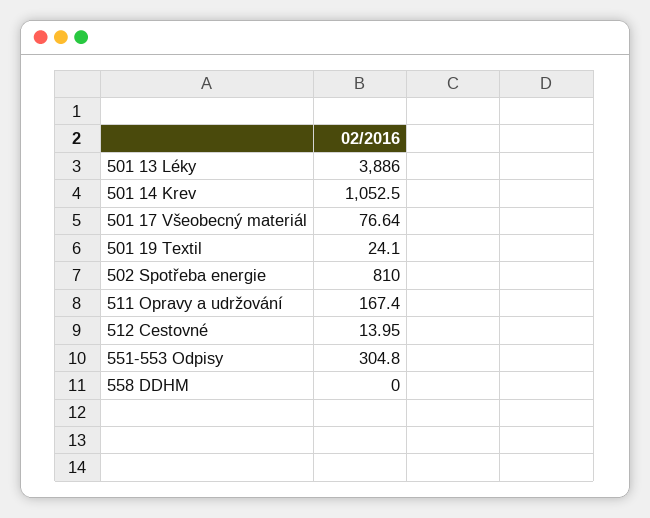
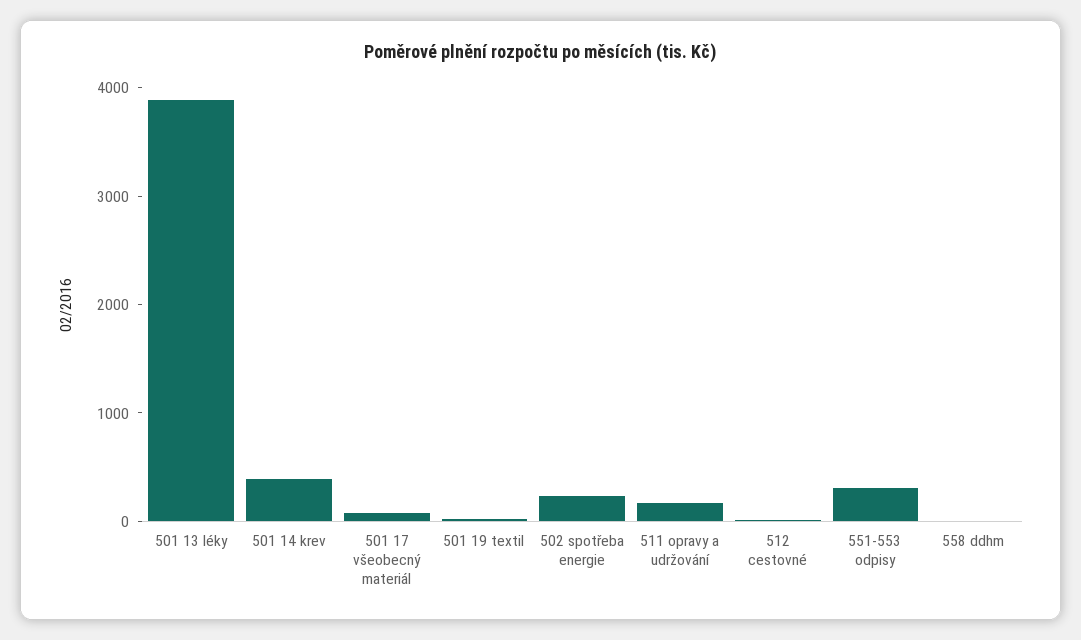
  {
    "501 13 Léky": 3886,
-   "501 14 Krev": 1052.5,
+   "501 14 Krev": 400,
    "501 17 Všeobecný materiál": 76.64,
    "501 19 Textil": 24.1,
-   "502 Spotřeba energie": 810,
+   "502 Spotřeba energie": 200,
    "511 Opravy a udržování": 167.4,
    "512 Cestovné": 13.95,
    "551-553 Odpisy": 304.8,
    "558 DDHM": 0
  }

